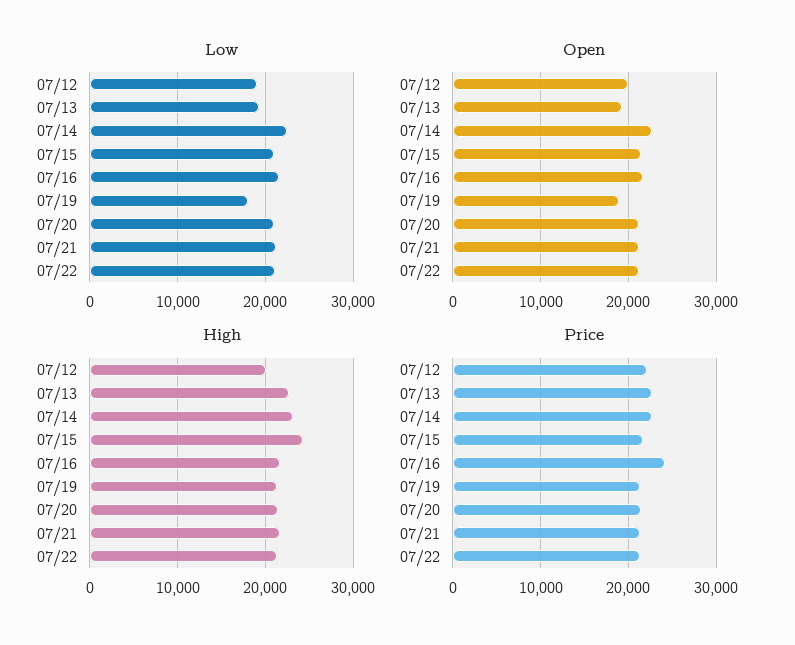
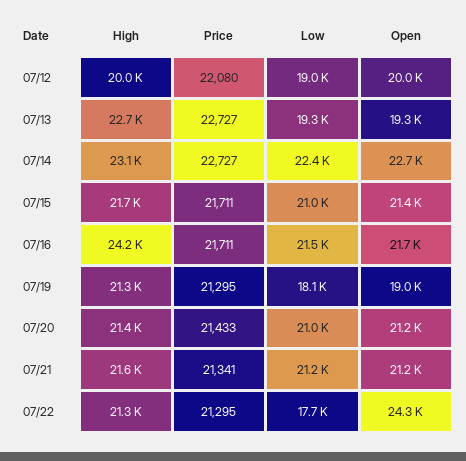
  {
    "Low": {
      "07/12": 19000,
      "07/13": 19300,
      "07/14": 22400,
      "07/15": 21000,
      "07/16": 21500,
      "07/19": 18100,
      "07/20": 21000,
      "07/21": 21200,
-     "07/22": 21000
+     "07/22": 17700
    },
    "Open": {
      "07/12": 20000,
      "07/13": 19300,
      "07/14": 22700,
      "07/15": 21400,
      "07/16": 21700,
      "07/19": 19000,
      "07/20": 21200,
      "07/21": 21200,
-     "07/22": 21000
+     "07/22": 24300
    },
    "High": {
      "07/12": 20000,
      "07/13": 22700,
      "07/14": 23100,
-     "07/15": 24000,
+     "07/15": 21700,
-     "07/16": 22000,
+     "07/16": 24200,
      "07/19": 21300,
      "07/20": 21400,
      "07/21": 21600,
      "07/22": 21300
    },
    "Price": {
      "07/12": 22080,
      "07/13": 22727,
      "07/14": 22727,
      "07/15": 21711,
-     "07/16": 24000,
+     "07/16": 21711,
      "07/19": 21295,
      "07/20": 21433,
      "07/21": 21341,
      "07/22": 21295
    }
  }

